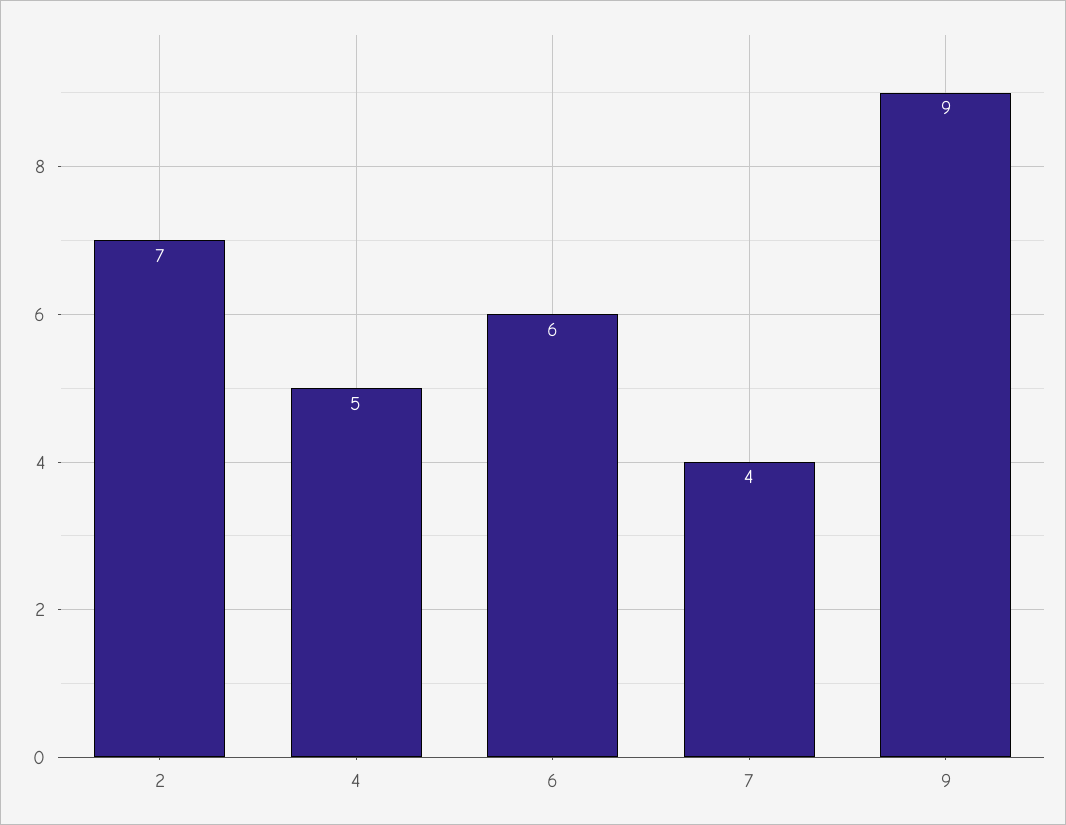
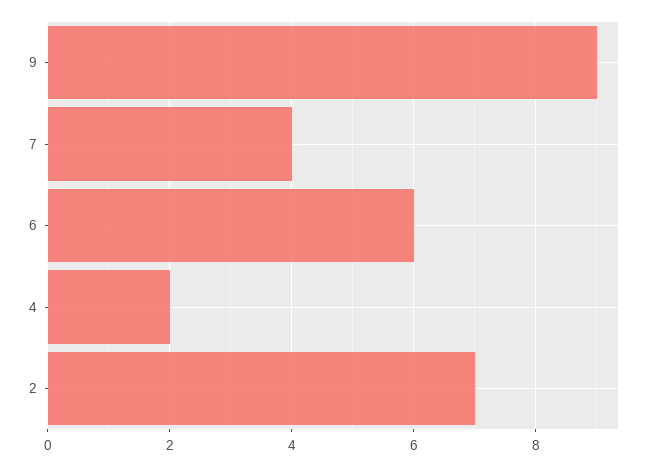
  {
    "2": 7,
-   "4": 5,
+   "4": 2,
    "6": 6,
    "7": 4,
    "9": 9
  }

